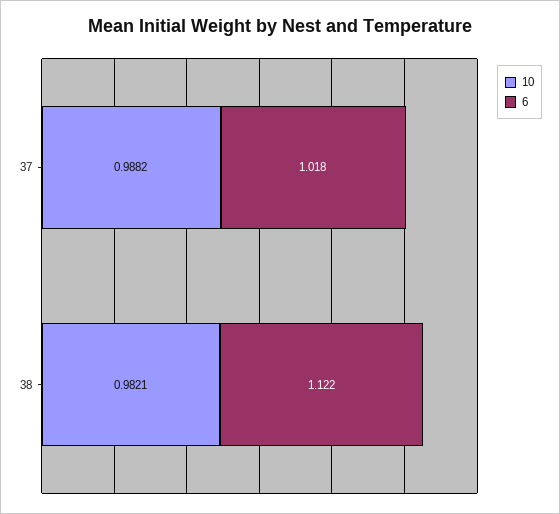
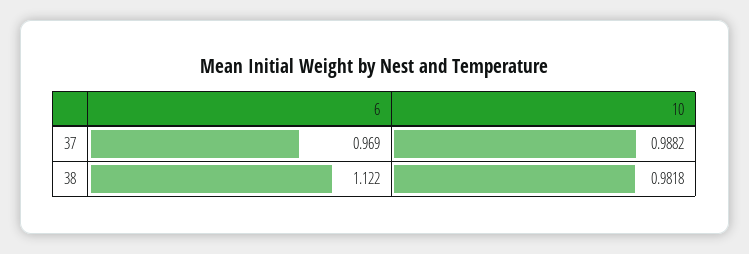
  {
    "10": {
      "37": 0.9882,
-     "38": 0.9821
+     "38": 0.9818
    },
    "6": {
-     "37": 1.018,
+     "37": 0.969,
      "38": 1.122
    }
  }

